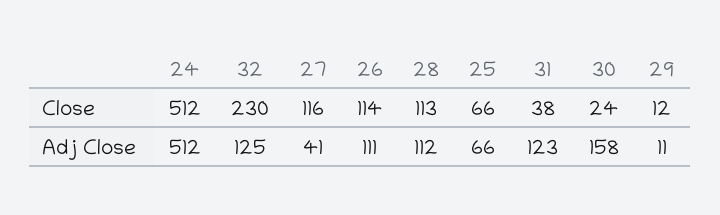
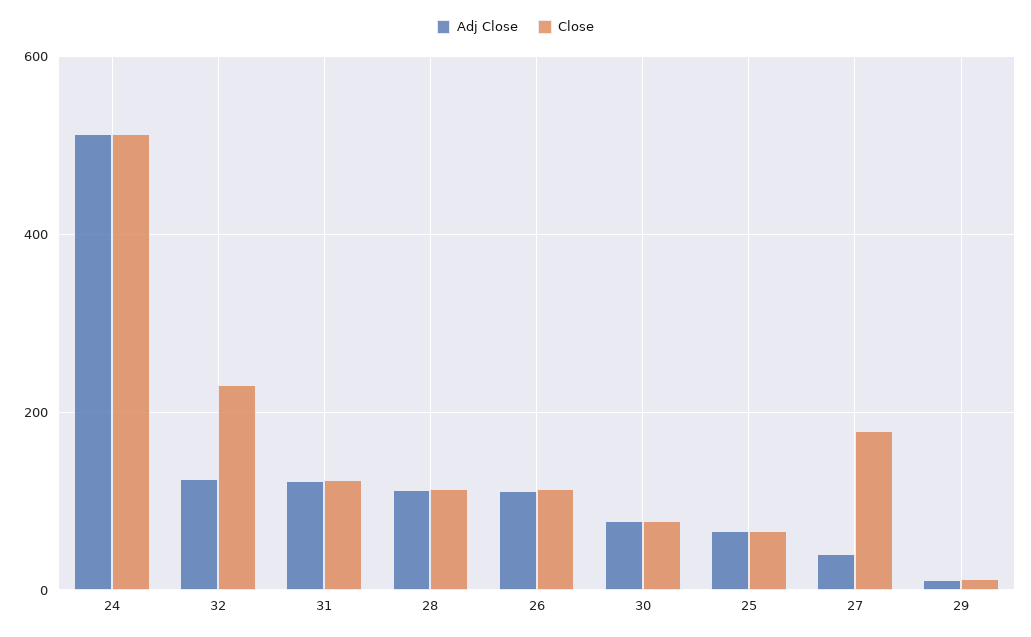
  {
    "Close": {
      "24": 512,
      "32": 230,
-     "27": 116,
+     "27": 180,
      "26": 114,
      "28": 113,
      "25": 66,
-     "31": 38,
+     "31": 120,
-     "30": 24,
+     "30": 80,
      "29": 12
    },
    "Adj Close": {
      "24": 512,
      "32": 125,
      "27": 41,
      "26": 111,
      "28": 112,
      "25": 66,
      "31": 123,
-     "30": 158,
+     "30": 80,
      "29": 11
    }
  }

